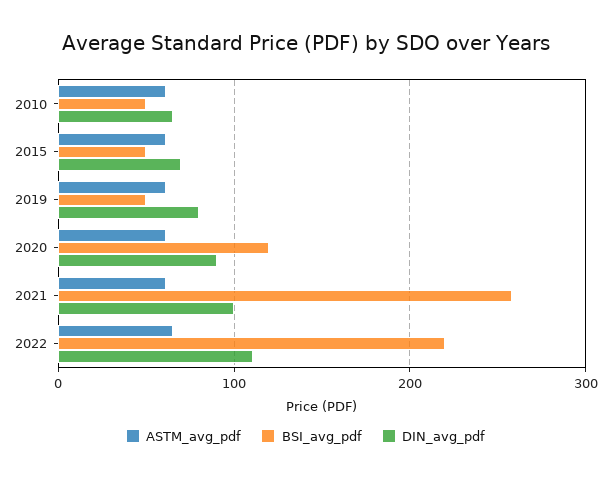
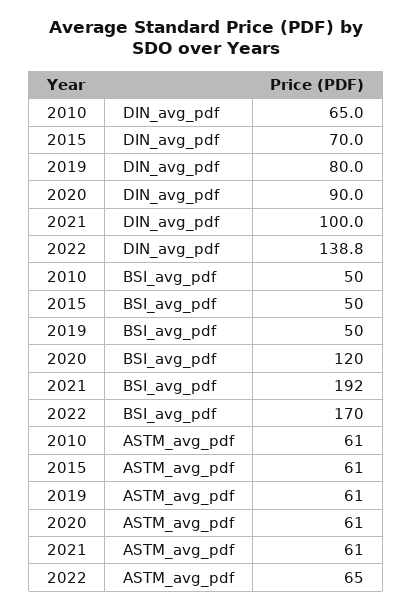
  {
    "ASTM_avg_pdf": {
      "2010": 61,
      "2015": 61,
      "2019": 61,
      "2020": 61,
      "2021": 61,
      "2022": 65
    },
    "BSI_avg_pdf": {
      "2010": 50,
      "2015": 50,
      "2019": 50,
      "2020": 120,
-     "2021": 260,
+     "2021": 192,
-     "2022": 220
+     "2022": 170
    },
    "DIN_avg_pdf": {
      "2010": 65,
      "2015": 70,
      "2019": 80,
      "2020": 90,
      "2021": 100,
-     "2022": 110
+     "2022": 138.8
    }
  }

